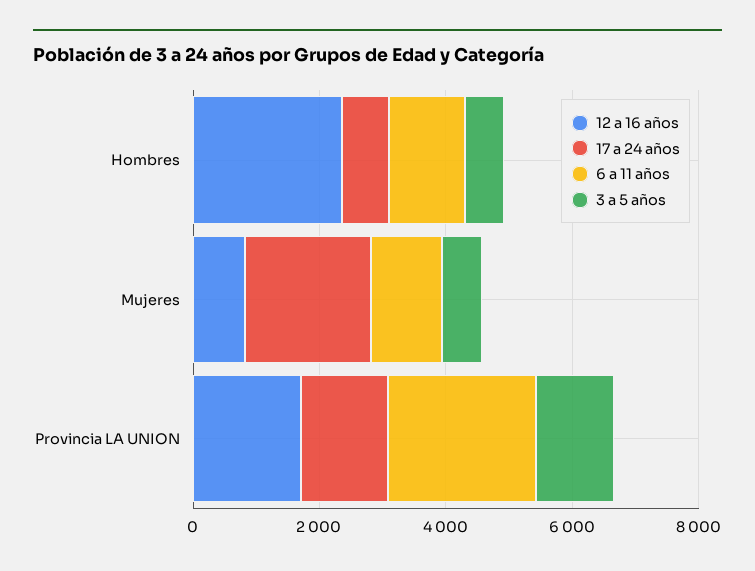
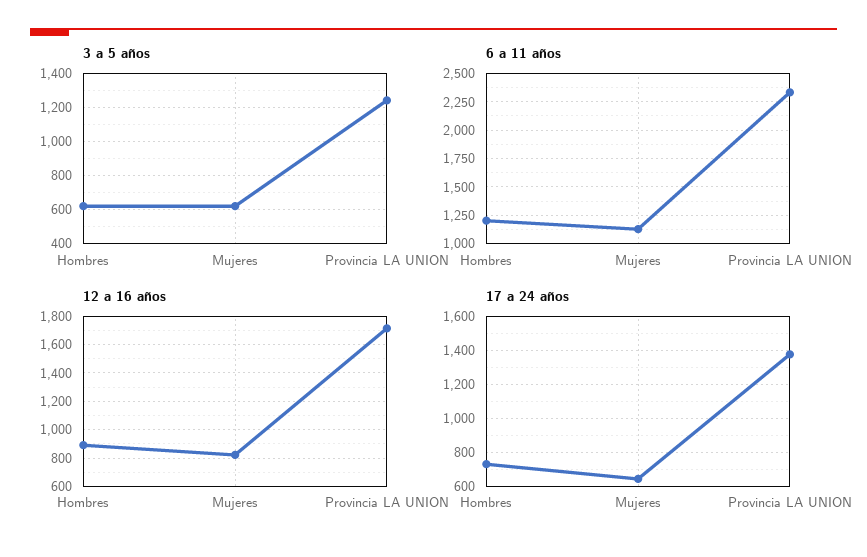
  {
    "12 a 16 años": {
-     "Hombres": 2500,
+     "Hombres": 900,
      "Mujeres": 800,
      "Provincia LA UNION": 1700
    },
    "17 a 24 años": {
      "Hombres": 750,
-     "Mujeres": 2000,
+     "Mujeres": 650,
      "Provincia LA UNION": 1400
    },
    "6 a 11 años": {
      "Hombres": 1250,
      "Mujeres": 1250,
      "Provincia LA UNION": 2250
    },
    "3 a 5 años": {
      "Hombres": 600,
      "Mujeres": 600,
      "Provincia LA UNION": 1250
    }
  }

